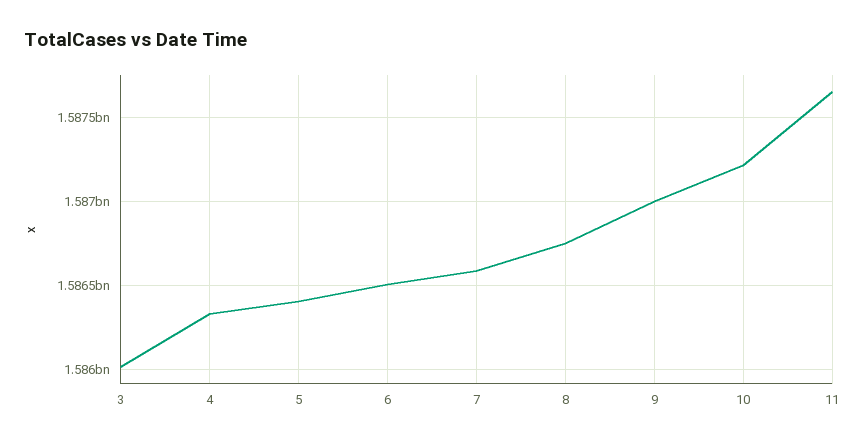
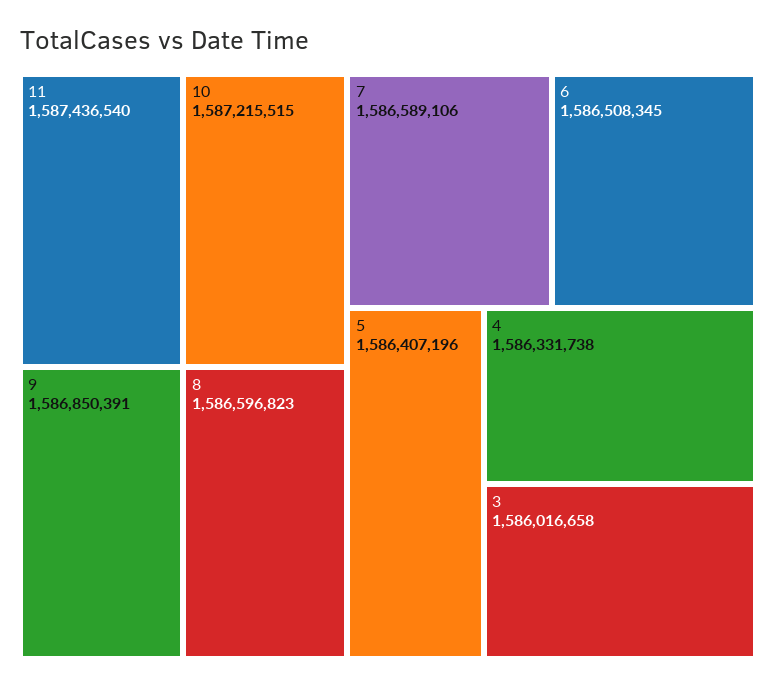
  {
    "3": 1586016658,
    "4": 1586331738,
    "5": 1586407196,
    "6": 1586508345,
    "7": 1586589106,
-   "8": 1586750000,
+   "8": 1586596823,
-   "9": 1587000000,
+   "9": 1586850391,
    "10": 1587215515,
-   "11": 1587650000
+   "11": 1587436540
  }

